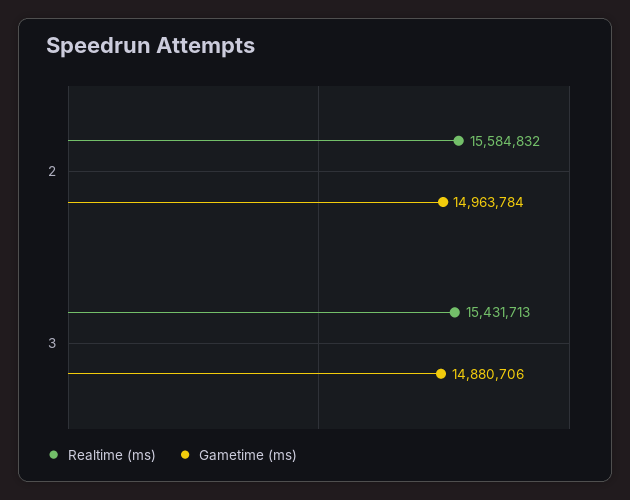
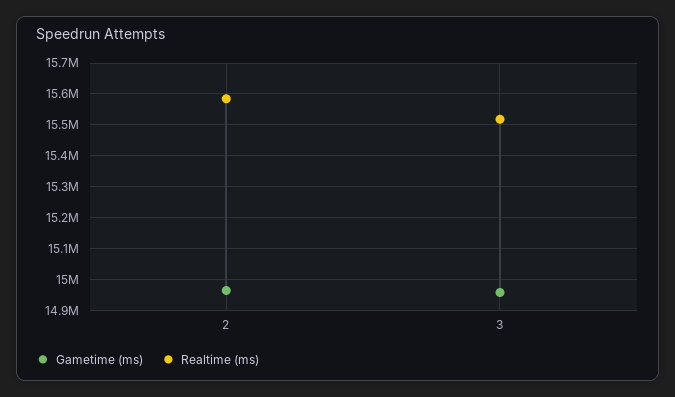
  {
    "Realtime (ms)": {
      "2": 15584832,
-     "3": 15431713
+     "3": 15520000
    },
    "Gametime (ms)": {
      "2": 14963784,
-     "3": 14880706
+     "3": 14960000
    }
  }

